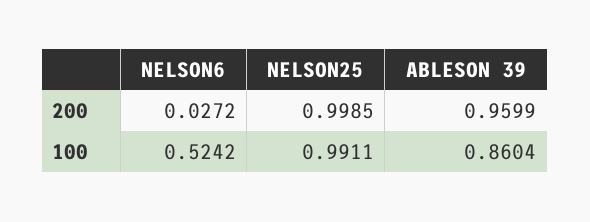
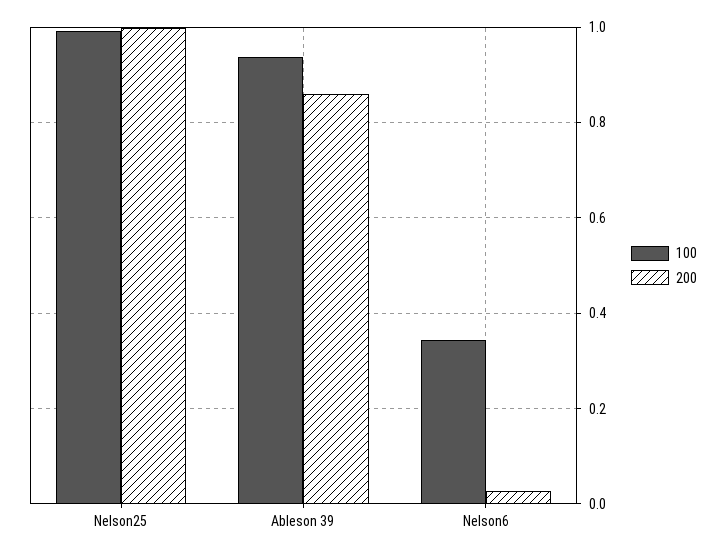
  {
    "200": {
      "NELSON6": 0.0272,
      "NELSON25": 0.9985,
-     "ABLESON 39": 0.9599
+     "ABLESON 39": 0.86
    },
    "100": {
-     "NELSON6": 0.5242,
+     "NELSON6": 0.34,
      "NELSON25": 0.9911,
-     "ABLESON 39": 0.8604
+     "ABLESON 39": 0.94
    }
  }

